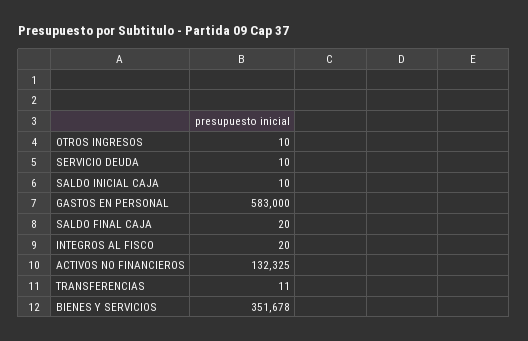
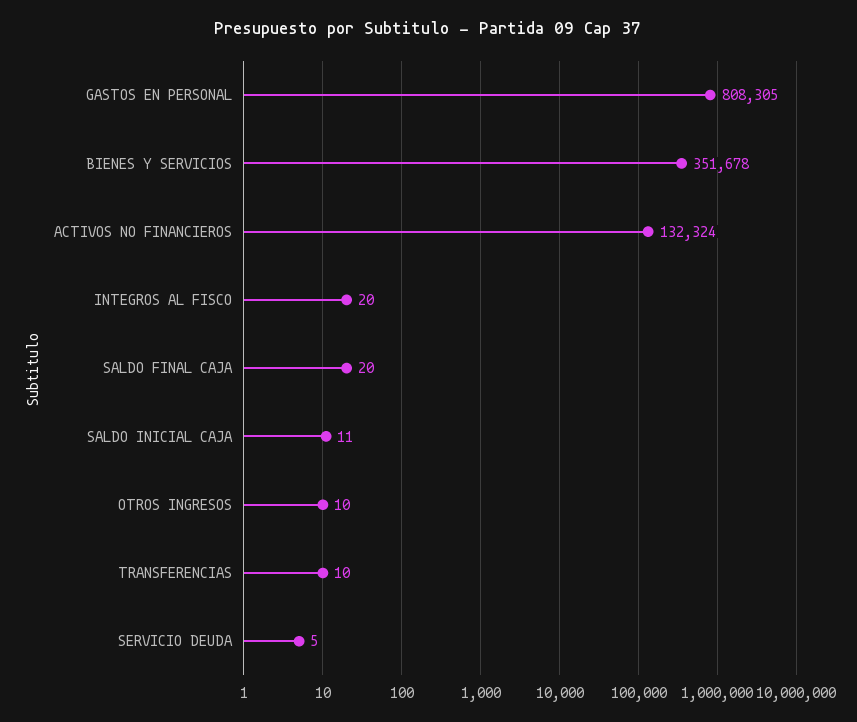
  {
    "OTROS INGRESOS": 10,
-   "SERVICIO DEUDA": 10,
+   "SERVICIO DEUDA": 5,
-   "SALDO INICIAL CAJA": 10,
+   "SALDO INICIAL CAJA": 11,
-   "GASTOS EN PERSONAL": 583000,
+   "GASTOS EN PERSONAL": 808305,
    "SALDO FINAL CAJA": 20,
    "INTEGROS AL FISCO": 20,
-   "ACTIVOS NO FINANCIEROS": 132325,
+   "ACTIVOS NO FINANCIEROS": 132324,
-   "TRANSFERENCIAS": 11,
+   "TRANSFERENCIAS": 10,
    "BIENES Y SERVICIOS": 351678
  }

